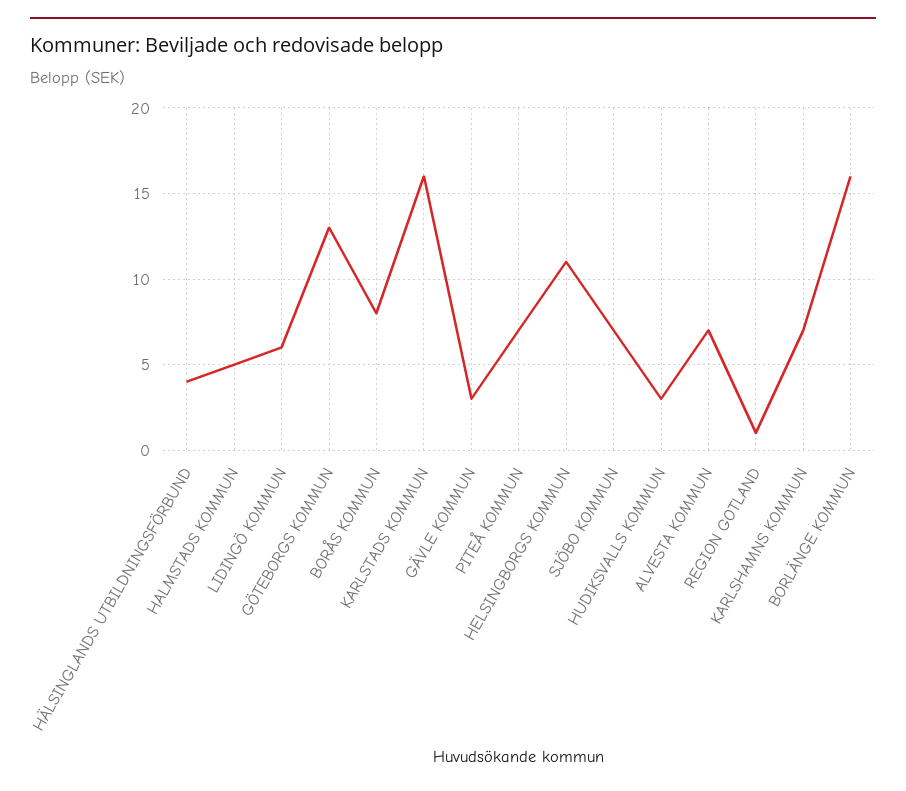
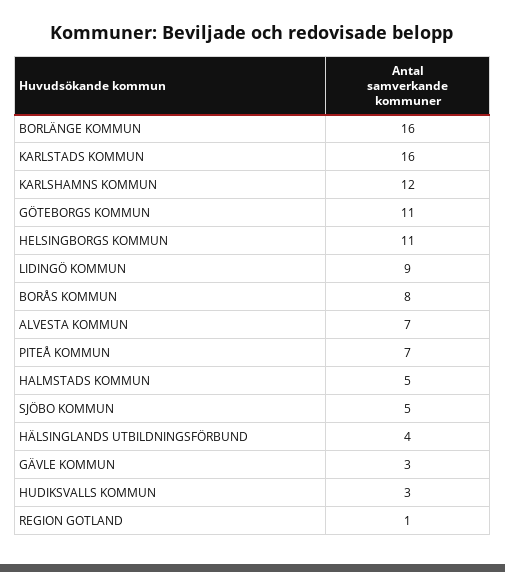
  {
    "HÄLSINGLANDS UTBILDNINGSFÖRBUND": 4,
    "HALMSTADS KOMMUN": 5,
-   "LIDINGÖ KOMMUN": 6,
+   "LIDINGÖ KOMMUN": 9,
-   "GÖTEBORGS KOMMUN": 13,
+   "GÖTEBORGS KOMMUN": 11,
    "BORÅS KOMMUN": 8,
    "KARLSTADS KOMMUN": 16,
    "GÄVLE KOMMUN": 3,
    "PITEÅ KOMMUN": 7,
    "HELSINGBORGS KOMMUN": 11,
-   "SJÖBO KOMMUN": 7,
+   "SJÖBO KOMMUN": 5,
    "HUDIKSVALLS KOMMUN": 3,
    "ALVESTA KOMMUN": 7,
    "REGION GOTLAND": 1,
-   "KARLSHAMNS KOMMUN": 7,
+   "KARLSHAMNS KOMMUN": 12,
    "BORLÄNGE KOMMUN": 16
  }

